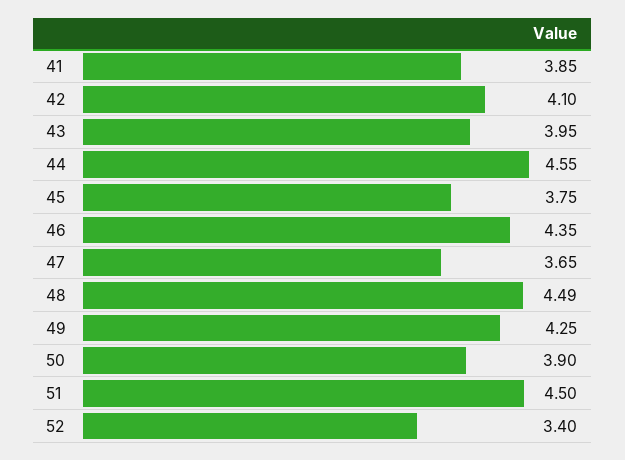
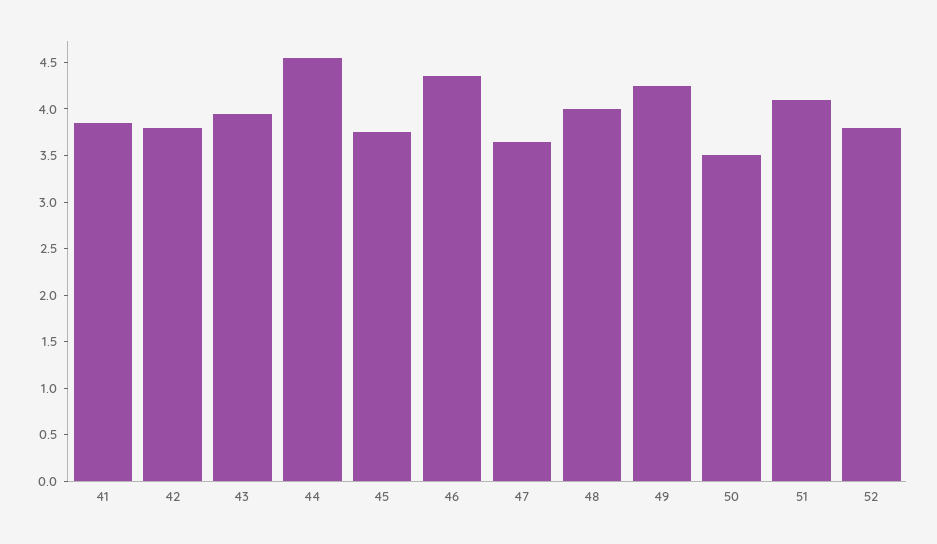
  {
    "41": 3.85,
-   "42": 4.1,
+   "42": 3.8,
    "43": 3.95,
    "44": 4.55,
    "45": 3.75,
    "46": 4.35,
    "47": 3.65,
-   "48": 4.49,
+   "48": 4,
    "49": 4.25,
-   "50": 3.9,
+   "50": 3.5,
-   "51": 4.5,
+   "51": 4.1,
-   "52": 3.4
+   "52": 3.8
  }

